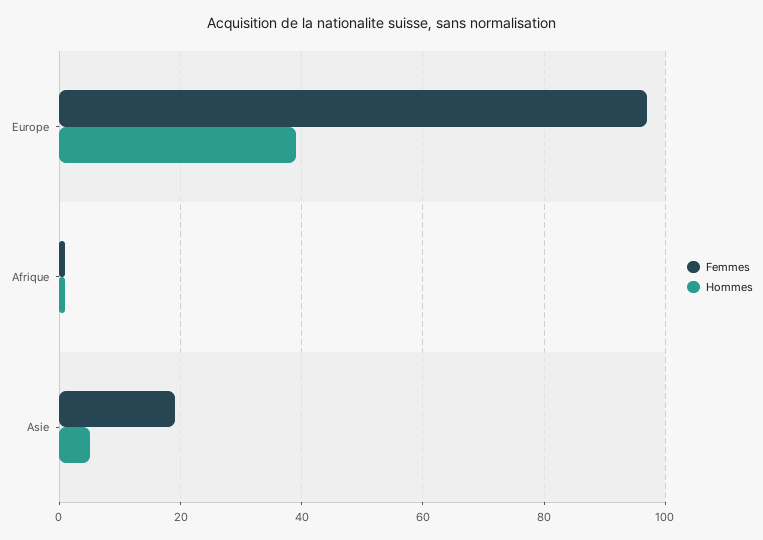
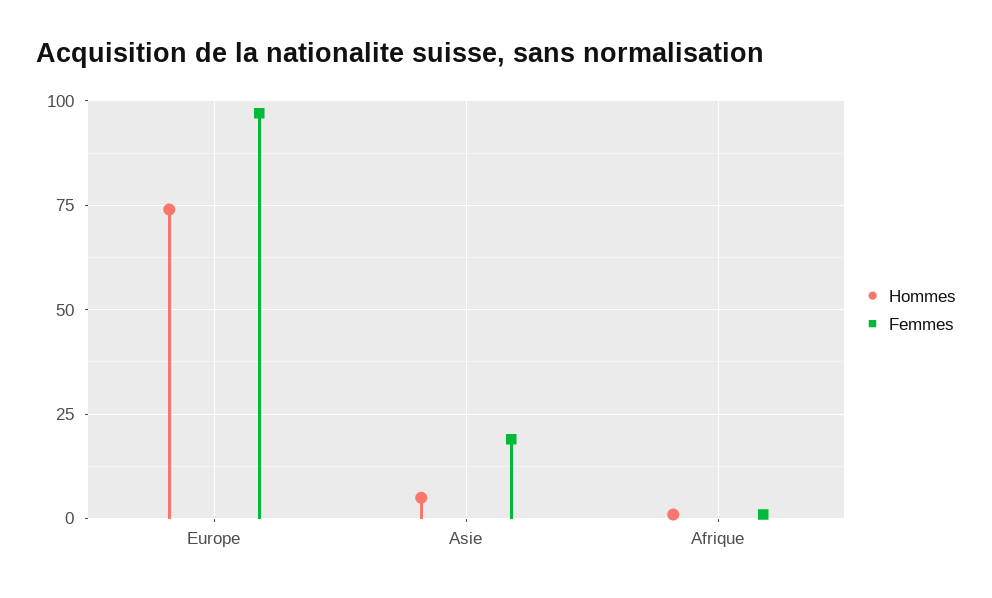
  {
    "Femmes": {
      "Europe": 95,
      "Afrique": 0,
      "Asie": 20
    },
    "Hommes": {
-     "Europe": 40,
+     "Europe": 75,
      "Afrique": 0,
      "Asie": 5
    }
  }

